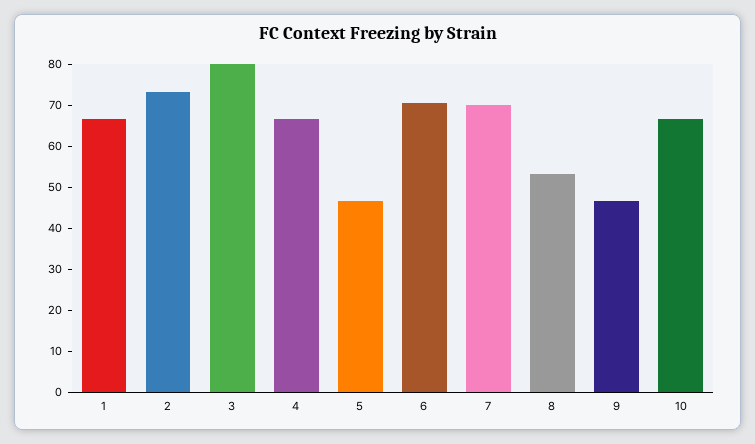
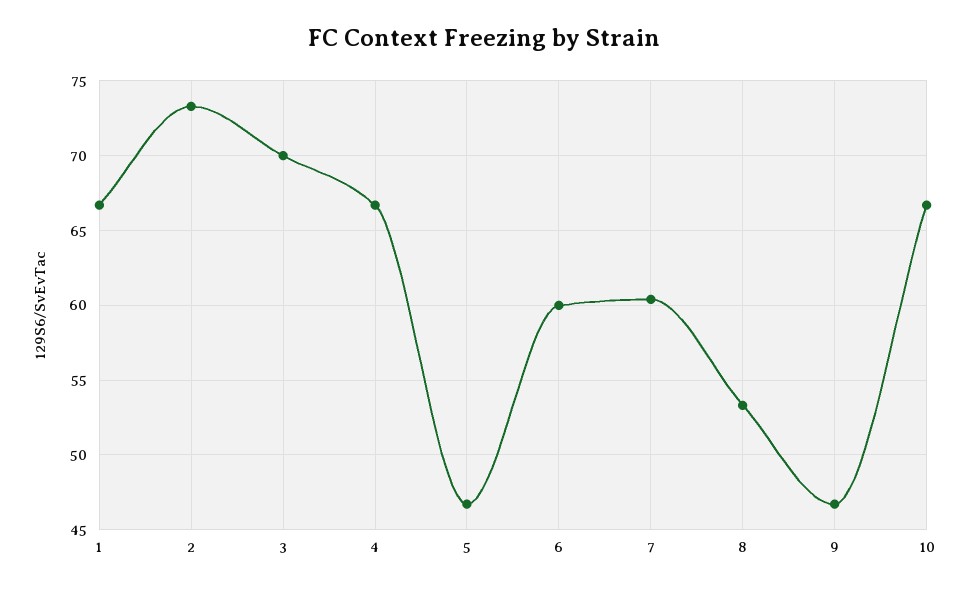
  {
    "1": 66.5,
    "2": 73.5,
-   "3": 80,
+   "3": 70,
    "4": 66.5,
    "5": 46.5,
-   "6": 70,
+   "6": 60,
-   "7": 70,
+   "7": 60.5,
    "8": 53.5,
    "9": 46.5,
    "10": 66.5
  }

